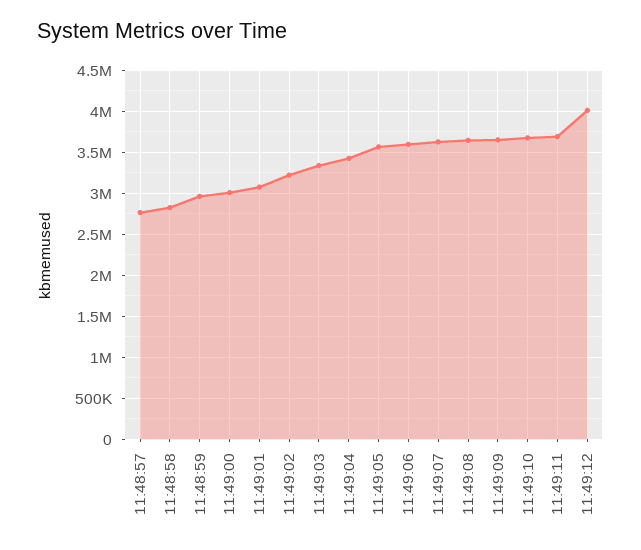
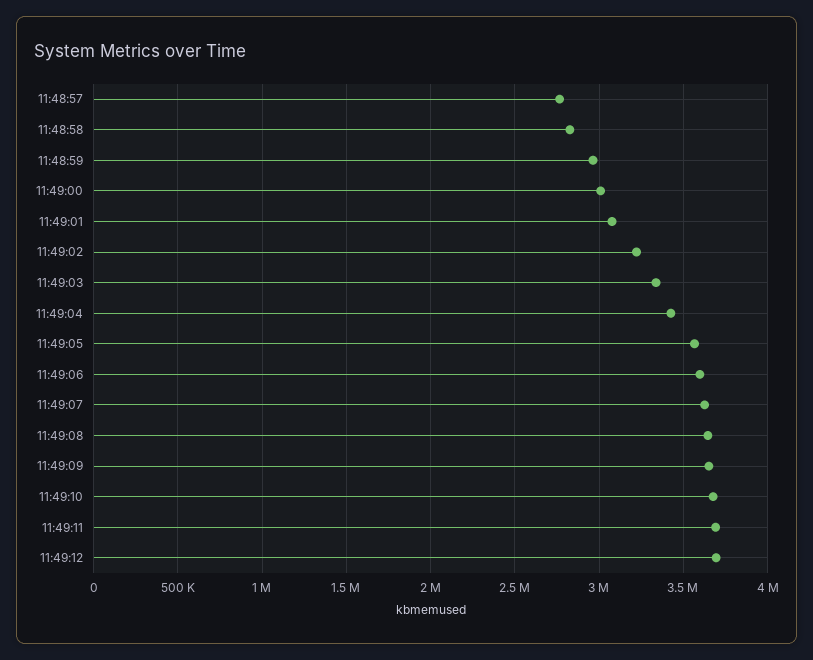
  {
    "11:48:57": 2750000,
    "11:48:58": 2850000,
    "11:48:59": 2950000,
    "11:49:00": 3000000,
    "11:49:01": 3100000,
    "11:49:02": 3200000,
    "11:49:03": 3350000,
    "11:49:04": 3450000,
    "11:49:05": 3550000,
    "11:49:06": 3600000,
    "11:49:07": 3650000,
    "11:49:08": 3650000,
    "11:49:09": 3650000,
    "11:49:10": 3700000,
    "11:49:11": 3700000,
-   "11:49:12": 4000000
+   "11:49:12": 3700000
  }

